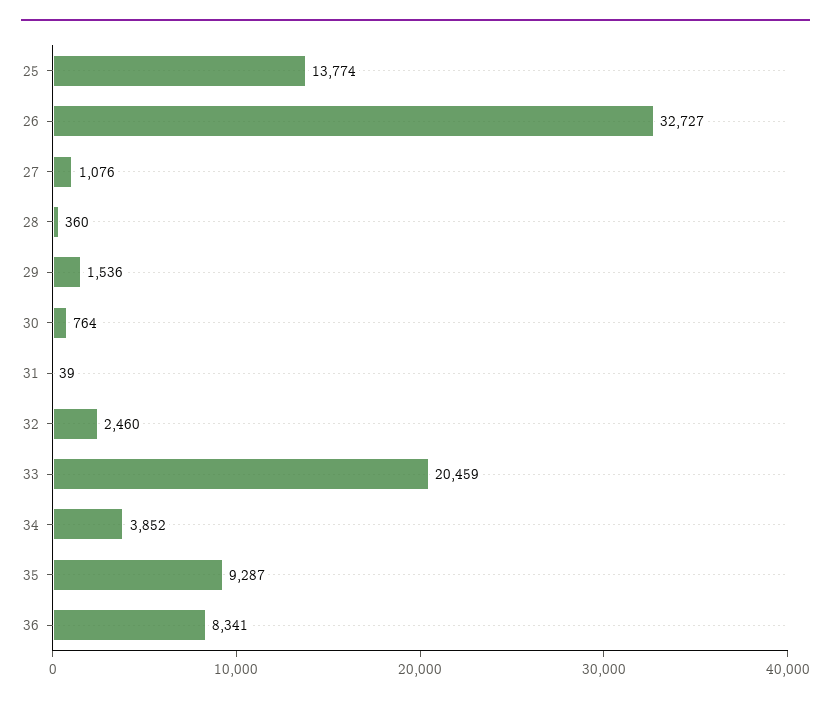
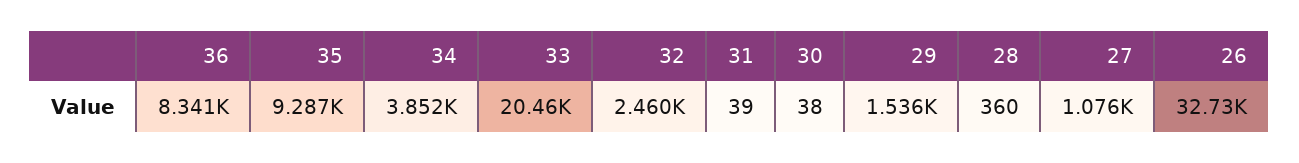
  {
-   "25": 13774,
    "26": 32727,
    "27": 1076,
    "28": 360,
    "29": 1536,
-   "30": 764,
+   "30": 38,
    "31": 39,
    "32": 2460,
    "33": 20459,
    "34": 3852,
    "35": 9287,
    "36": 8341
  }

